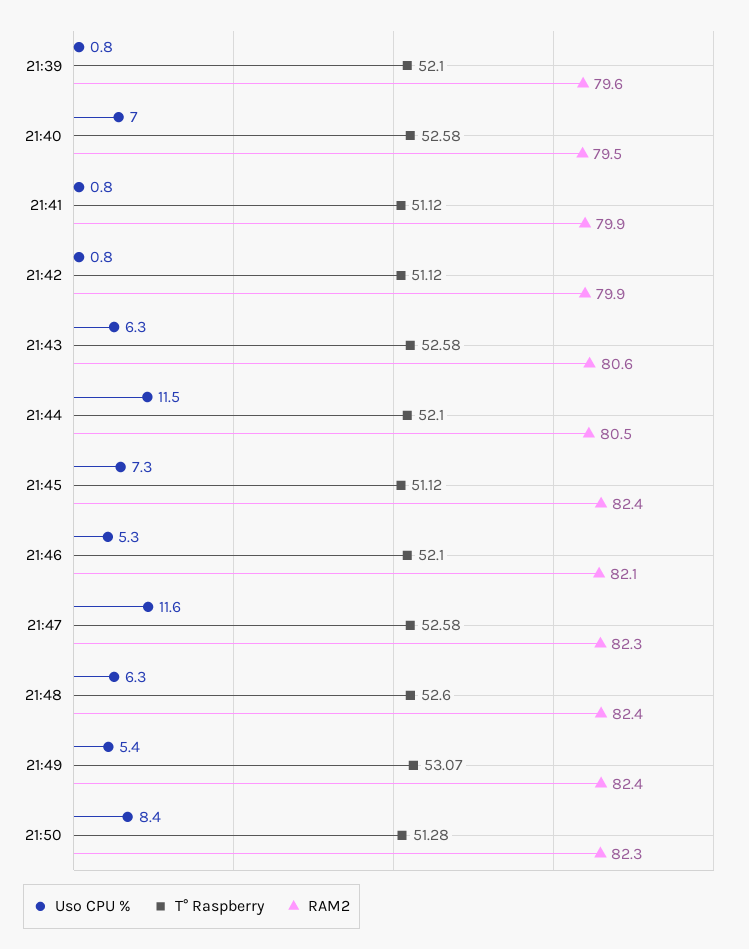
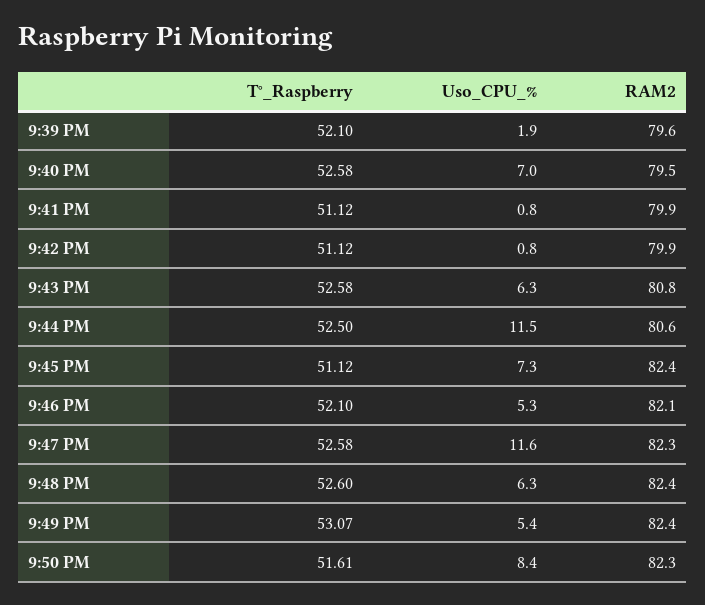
  {
    "Uso CPU %": {
-     "21:39": 0.8,
+     "21:39": 1.9,
      "21:40": 7,
      "21:41": 0.8,
      "21:42": 0.8,
      "21:43": 6.3,
      "21:44": 11.5,
      "21:45": 7.3,
      "21:46": 5.3,
      "21:47": 11.6,
      "21:48": 6.3,
      "21:49": 5.4,
      "21:50": 8.4
    },
    "T° Raspberry": {
      "21:39": 52.1,
      "21:40": 52.58,
      "21:41": 51.12,
      "21:42": 51.12,
      "21:43": 52.58,
-     "21:44": 52.1,
+     "21:44": 52.5,
      "21:45": 51.12,
      "21:46": 52.1,
      "21:47": 52.58,
      "21:48": 52.6,
      "21:49": 53.07,
-     "21:50": 51.28
+     "21:50": 51.61
    },
    "RAM2": {
      "21:39": 79.6,
      "21:40": 79.5,
      "21:41": 79.9,
      "21:42": 79.9,
-     "21:43": 80.6,
+     "21:43": 80.8,
-     "21:44": 80.5,
+     "21:44": 80.6,
      "21:45": 82.4,
      "21:46": 82.1,
      "21:47": 82.3,
      "21:48": 82.4,
      "21:49": 82.4,
      "21:50": 82.3
    }
  }

